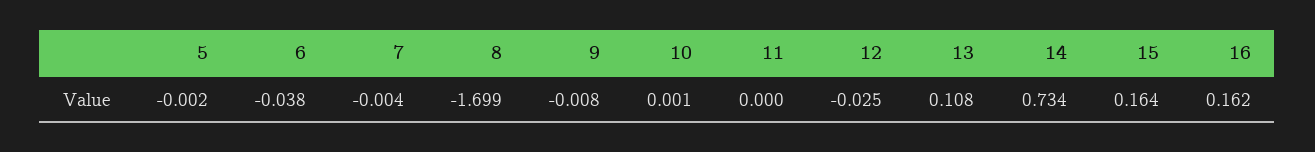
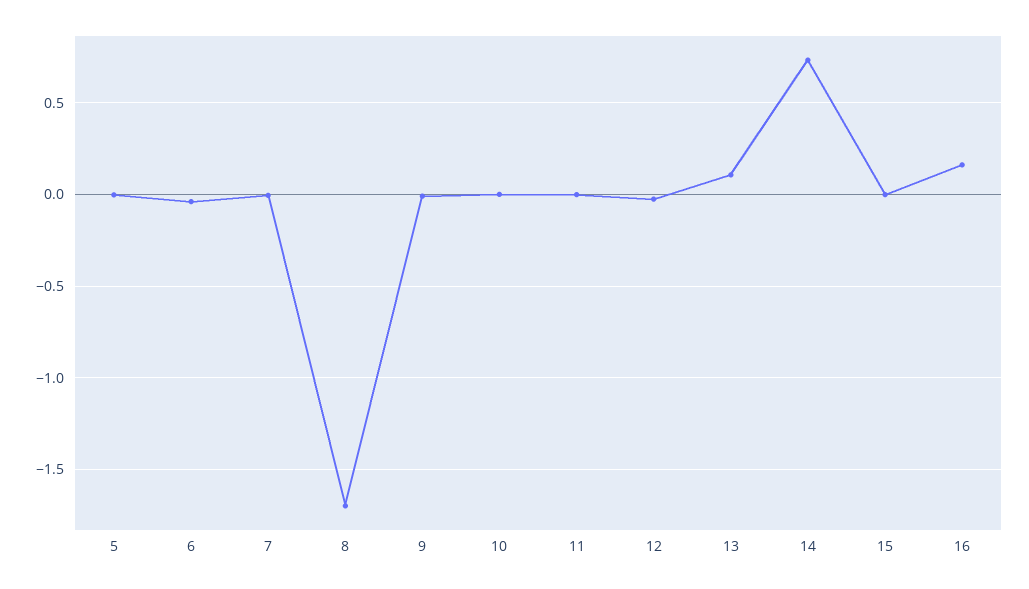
  {
    "5": -0.002,
    "6": -0.038,
    "7": -0.004,
    "8": -1.699,
    "9": -0.008,
    "10": 0.001,
    "11": 0,
    "12": -0.025,
    "13": 0.108,
    "14": 0.734,
-   "15": 0.164,
+   "15": 0,
    "16": 0.162
  }

